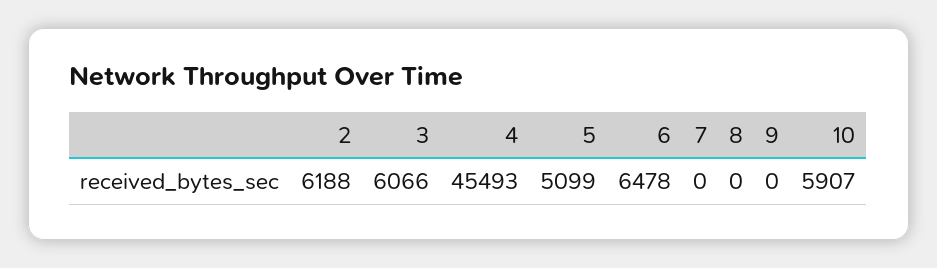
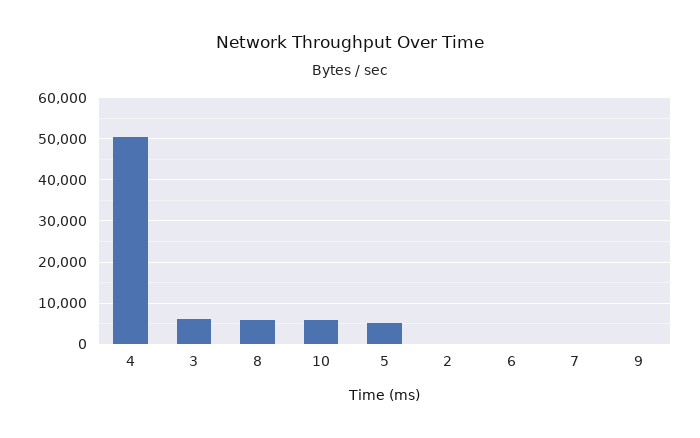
  {
-   "2": 6188,
+   "2": 0,
    "3": 6066,
-   "4": 45493,
+   "4": 50000,
    "5": 5099,
-   "6": 6478,
+   "6": 0,
    "7": 0,
-   "8": 0,
+   "8": 6000,
    "9": 0,
    "10": 5907
  }

